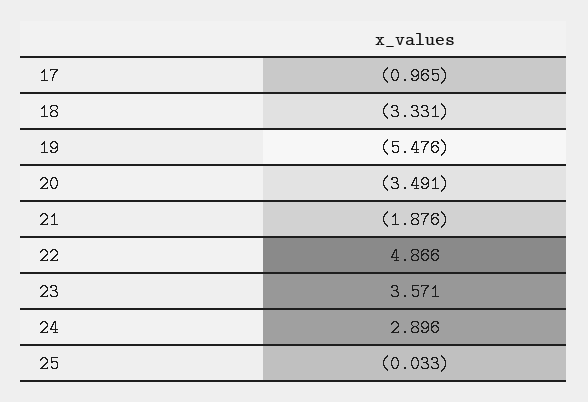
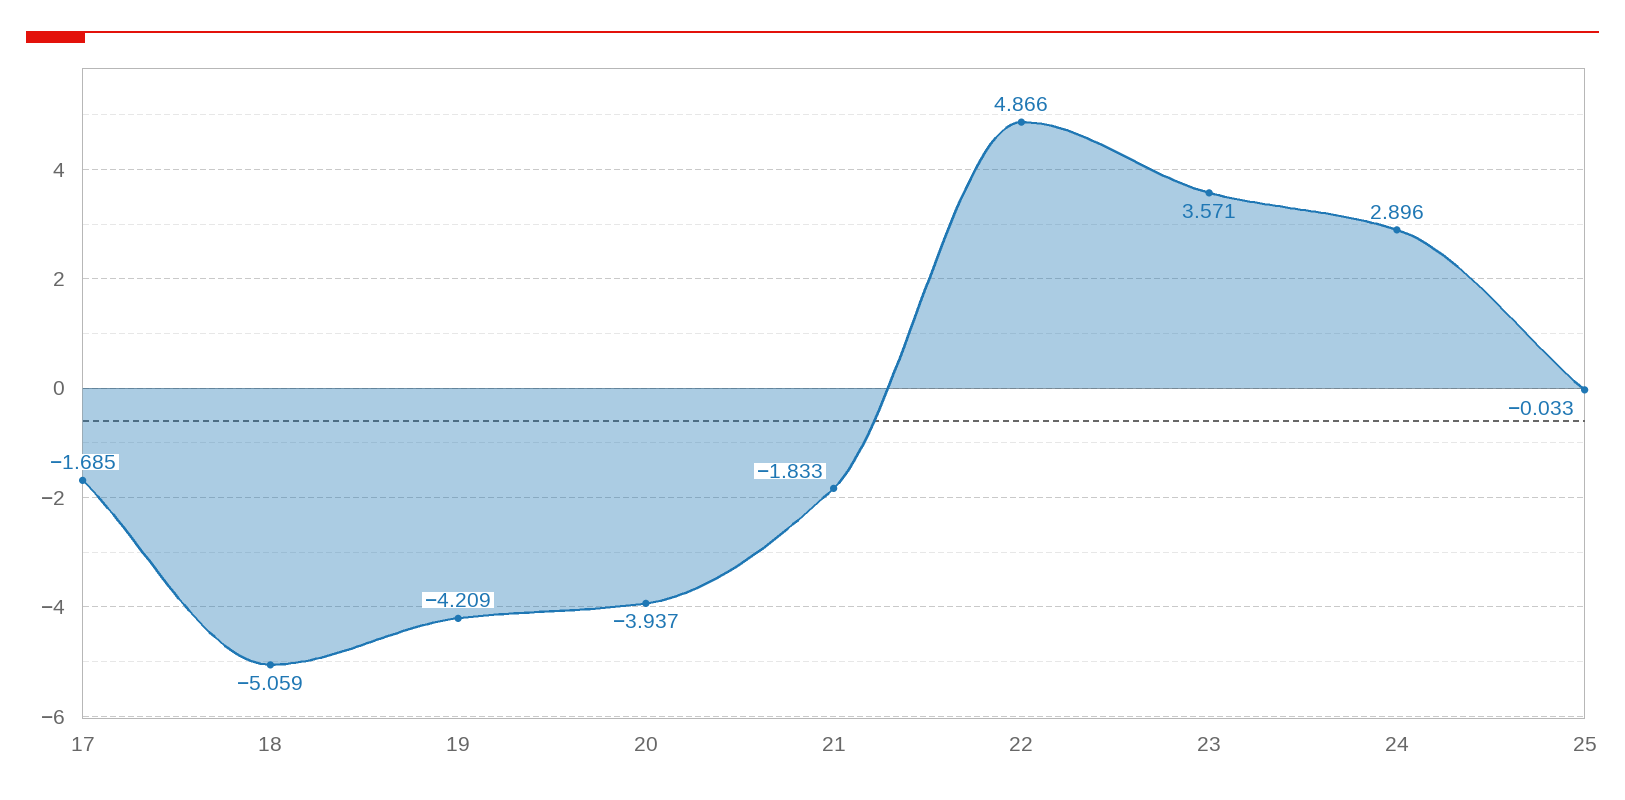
  {
-   "17": -0.965,
+   "17": -1.685,
-   "18": -3.331,
+   "18": -5.059,
-   "19": -5.476,
+   "19": -4.209,
-   "20": -3.491,
+   "20": -3.937,
-   "21": -1.876,
+   "21": -1.833,
    "22": 4.866,
    "23": 3.571,
    "24": 2.896,
    "25": -0.033
  }

